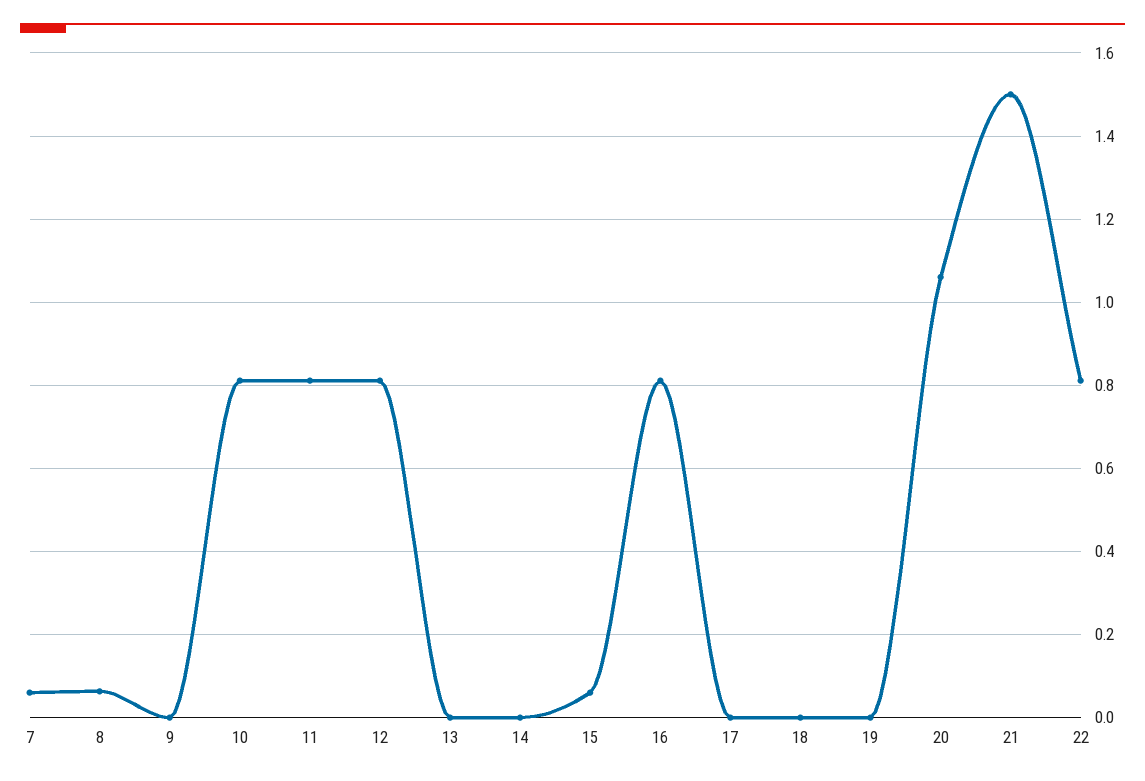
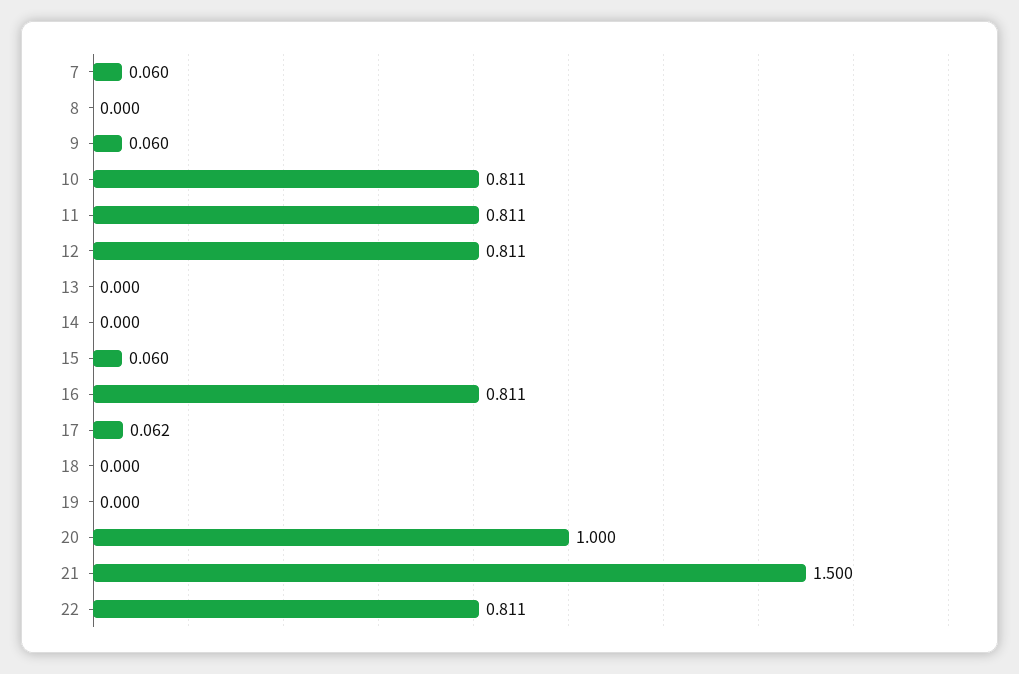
  {
    "7": 0.06,
-   "8": 0.06,
+   "8": 0,
-   "9": 0,
+   "9": 0.06,
    "10": 0.811,
    "11": 0.811,
    "12": 0.811,
    "13": 0,
    "14": 0,
    "15": 0.06,
    "16": 0.811,
-   "17": 0,
+   "17": 0.062,
    "18": 0,
    "19": 0,
-   "20": 1.06,
+   "20": 1,
    "21": 1.5,
    "22": 0.811
  }

